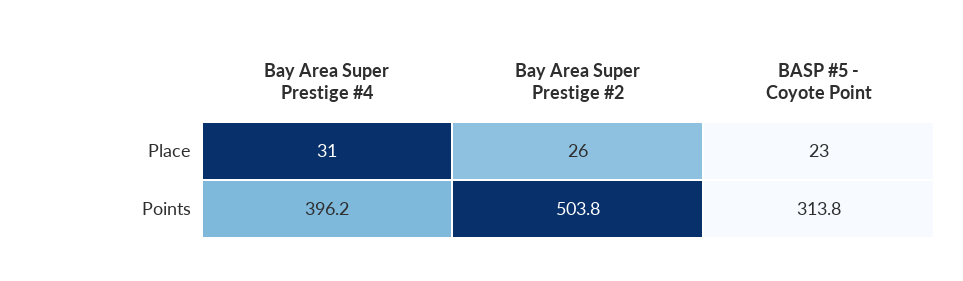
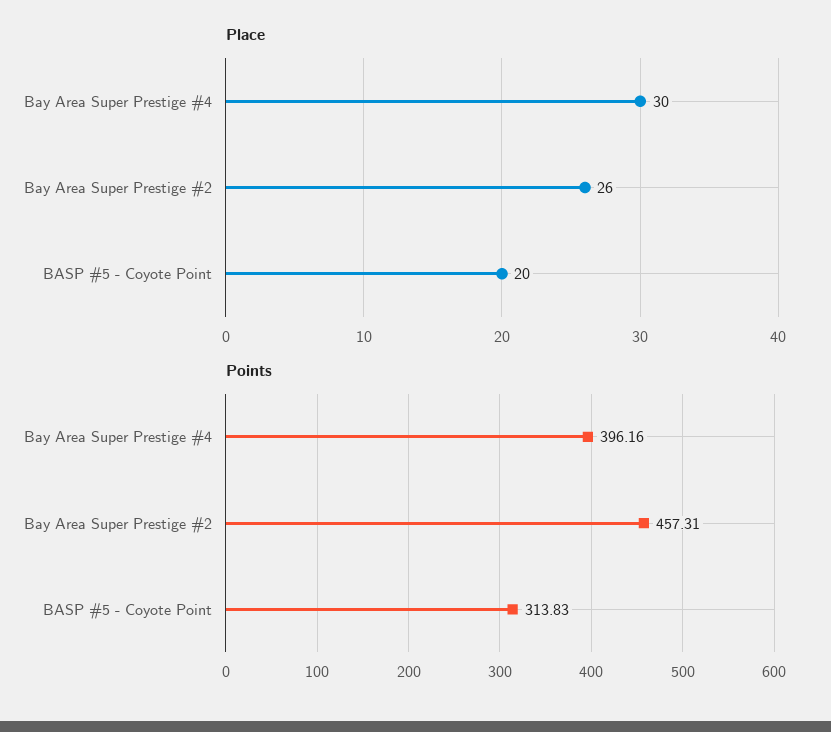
  {
    "Place": {
-     "Bay Area Super Prestige #4": 31,
+     "Bay Area Super Prestige #4": 30,
      "Bay Area Super Prestige #2": 26,
-     "BASP #5 - Coyote Point": 23
+     "BASP #5 - Coyote Point": 20
    },
    "Points": {
      "Bay Area Super Prestige #4": 396.16,
-     "Bay Area Super Prestige #2": 503.8,
+     "Bay Area Super Prestige #2": 457.31,
      "BASP #5 - Coyote Point": 313.83
    }
  }

